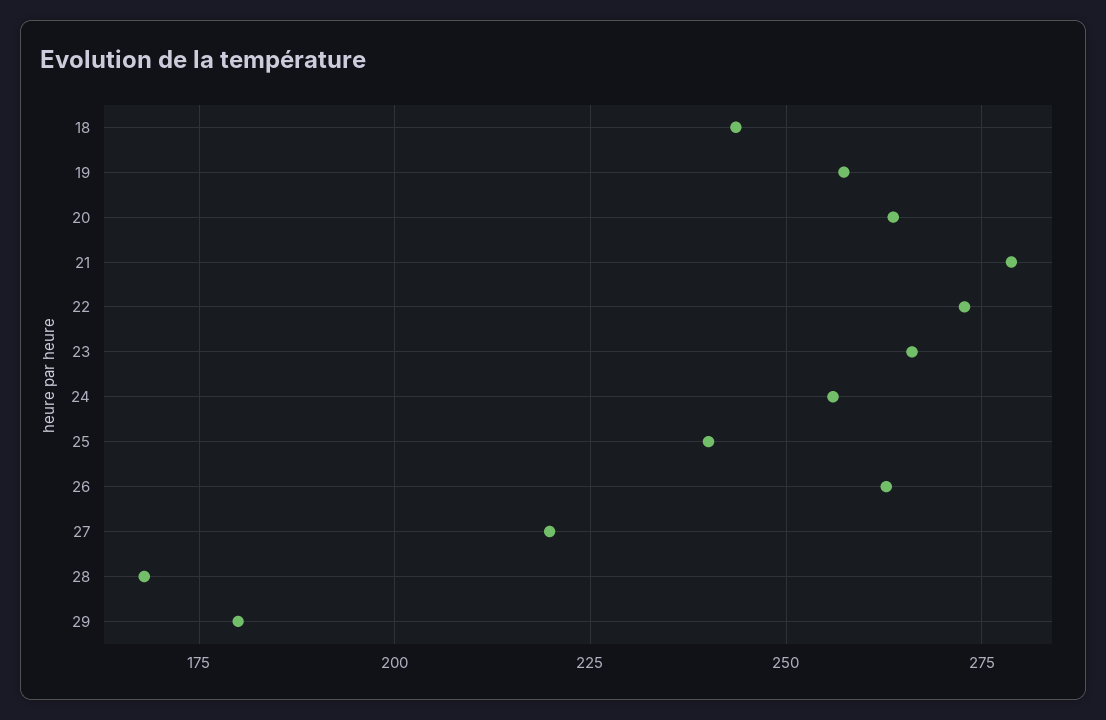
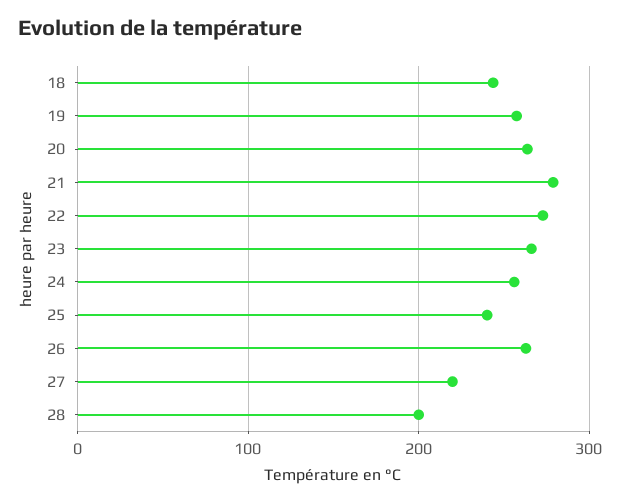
  {
    "18": 242.5,
    "19": 257.5,
    "20": 262.5,
    "21": 280,
    "22": 272.5,
    "23": 265,
    "24": 255,
    "25": 240,
    "26": 262.5,
    "27": 220,
-   "28": 167.5,
+   "28": 200
-   "29": 180
  }

